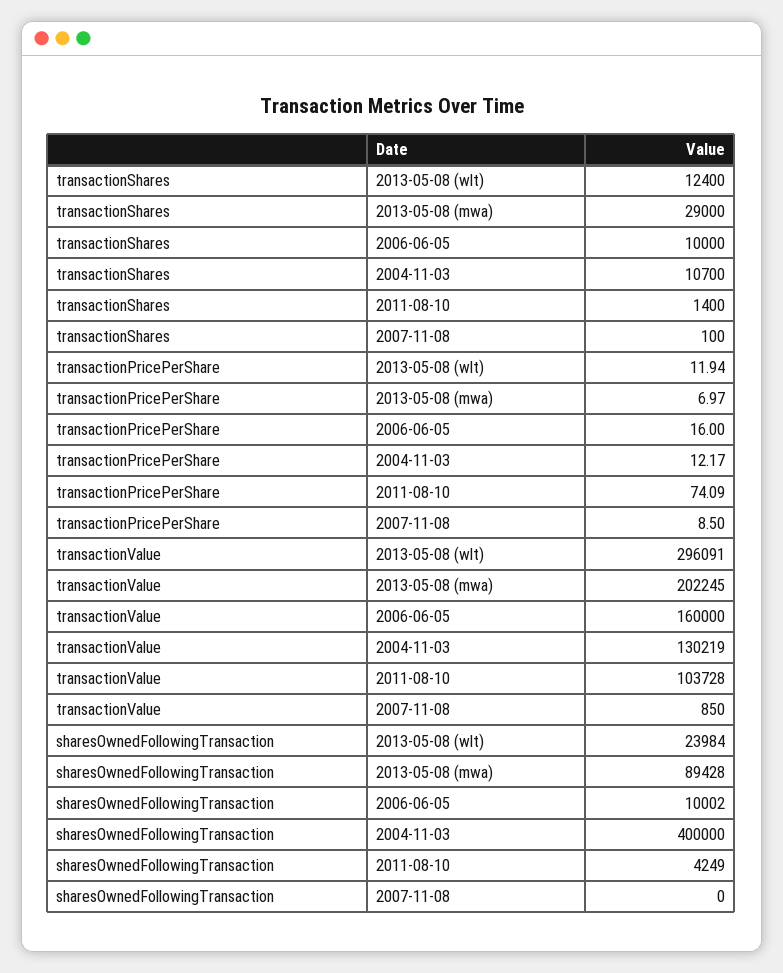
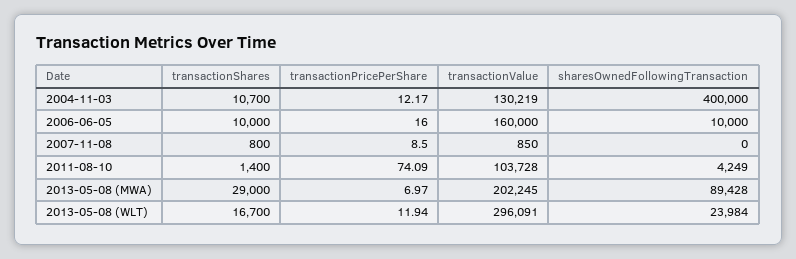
  {
    "transactionShares": {
-     "2013-05-08 (wlt)": 12400,
+     "2013-05-08 (wlt)": 16700,
      "2013-05-08 (mwa)": 29000,
      "2006-06-05": 10000,
      "2004-11-03": 10700,
      "2011-08-10": 1400,
-     "2007-11-08": 100
+     "2007-11-08": 800
    },
    "transactionPricePerShare": {
      "2013-05-08 (wlt)": 11.94,
      "2013-05-08 (mwa)": 6.97,
      "2006-06-05": 16,
      "2004-11-03": 12.17,
      "2011-08-10": 74.09,
      "2007-11-08": 8.5
    },
    "transactionValue": {
      "2013-05-08 (wlt)": 296091,
      "2013-05-08 (mwa)": 202245,
      "2006-06-05": 160000,
      "2004-11-03": 130219,
      "2011-08-10": 103728,
      "2007-11-08": 850
    },
    "sharesOwnedFollowingTransaction": {
      "2013-05-08 (wlt)": 23984,
      "2013-05-08 (mwa)": 89428,
-     "2006-06-05": 10002,
+     "2006-06-05": 10000,
      "2004-11-03": 400000,
      "2011-08-10": 4249,
      "2007-11-08": 0
    }
  }

